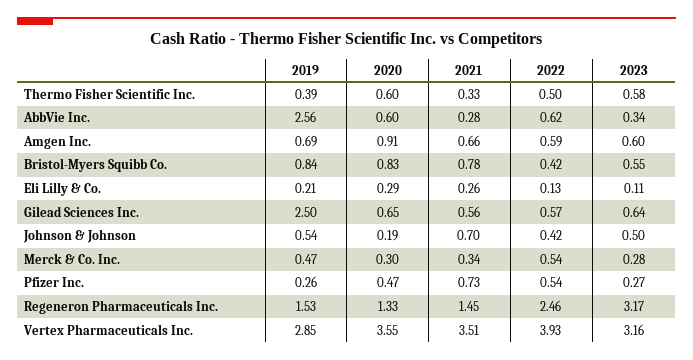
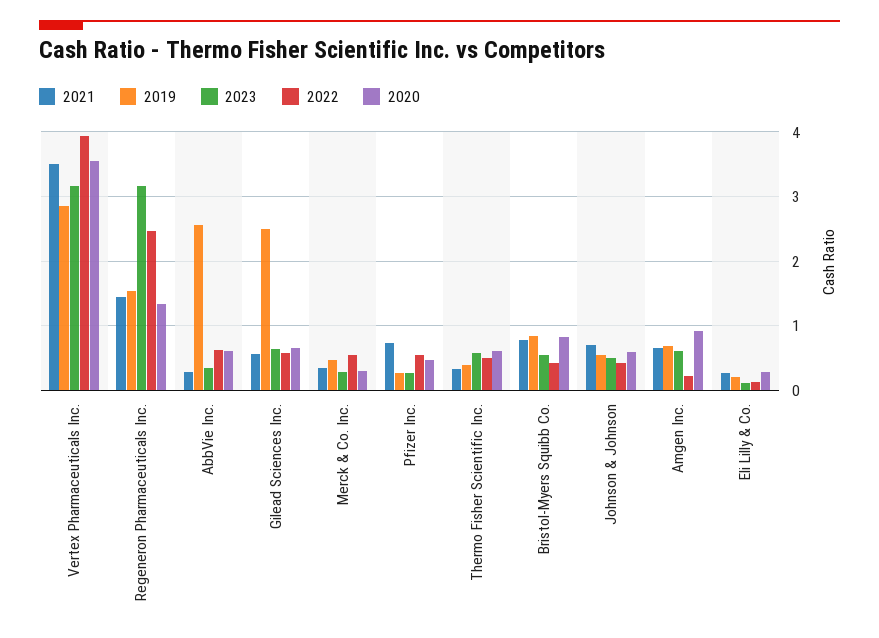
  {
    "2019": {
      "Thermo Fisher Scientific Inc.": 0.39,
      "AbbVie Inc.": 2.56,
      "Amgen Inc.": 0.69,
      "Bristol-Myers Squibb Co.": 0.84,
      "Eli Lilly & Co.": 0.21,
      "Gilead Sciences Inc.": 2.5,
      "Johnson & Johnson": 0.54,
      "Merck & Co. Inc.": 0.47,
      "Pfizer Inc.": 0.26,
      "Regeneron Pharmaceuticals Inc.": 1.53,
      "Vertex Pharmaceuticals Inc.": 2.85
    },
    "2020": {
      "Thermo Fisher Scientific Inc.": 0.6,
      "AbbVie Inc.": 0.6,
      "Amgen Inc.": 0.91,
      "Bristol-Myers Squibb Co.": 0.83,
      "Eli Lilly & Co.": 0.29,
      "Gilead Sciences Inc.": 0.65,
-     "Johnson & Johnson": 0.19,
+     "Johnson & Johnson": 0.6,
      "Merck & Co. Inc.": 0.3,
      "Pfizer Inc.": 0.47,
      "Regeneron Pharmaceuticals Inc.": 1.33,
      "Vertex Pharmaceuticals Inc.": 3.55
    },
    "2021": {
      "Thermo Fisher Scientific Inc.": 0.33,
      "AbbVie Inc.": 0.28,
      "Amgen Inc.": 0.66,
      "Bristol-Myers Squibb Co.": 0.78,
      "Eli Lilly & Co.": 0.26,
      "Gilead Sciences Inc.": 0.56,
      "Johnson & Johnson": 0.7,
      "Merck & Co. Inc.": 0.34,
      "Pfizer Inc.": 0.73,
      "Regeneron Pharmaceuticals Inc.": 1.45,
      "Vertex Pharmaceuticals Inc.": 3.51
    },
    "2022": {
      "Thermo Fisher Scientific Inc.": 0.5,
      "AbbVie Inc.": 0.62,
-     "Amgen Inc.": 0.59,
+     "Amgen Inc.": 0.2,
      "Bristol-Myers Squibb Co.": 0.42,
      "Eli Lilly & Co.": 0.13,
      "Gilead Sciences Inc.": 0.57,
      "Johnson & Johnson": 0.42,
      "Merck & Co. Inc.": 0.54,
      "Pfizer Inc.": 0.54,
      "Regeneron Pharmaceuticals Inc.": 2.46,
      "Vertex Pharmaceuticals Inc.": 3.93
    },
    "2023": {
      "Thermo Fisher Scientific Inc.": 0.58,
      "AbbVie Inc.": 0.34,
      "Amgen Inc.": 0.6,
      "Bristol-Myers Squibb Co.": 0.55,
      "Eli Lilly & Co.": 0.11,
      "Gilead Sciences Inc.": 0.64,
      "Johnson & Johnson": 0.5,
      "Merck & Co. Inc.": 0.28,
      "Pfizer Inc.": 0.27,
      "Regeneron Pharmaceuticals Inc.": 3.17,
      "Vertex Pharmaceuticals Inc.": 3.16
    }
  }

